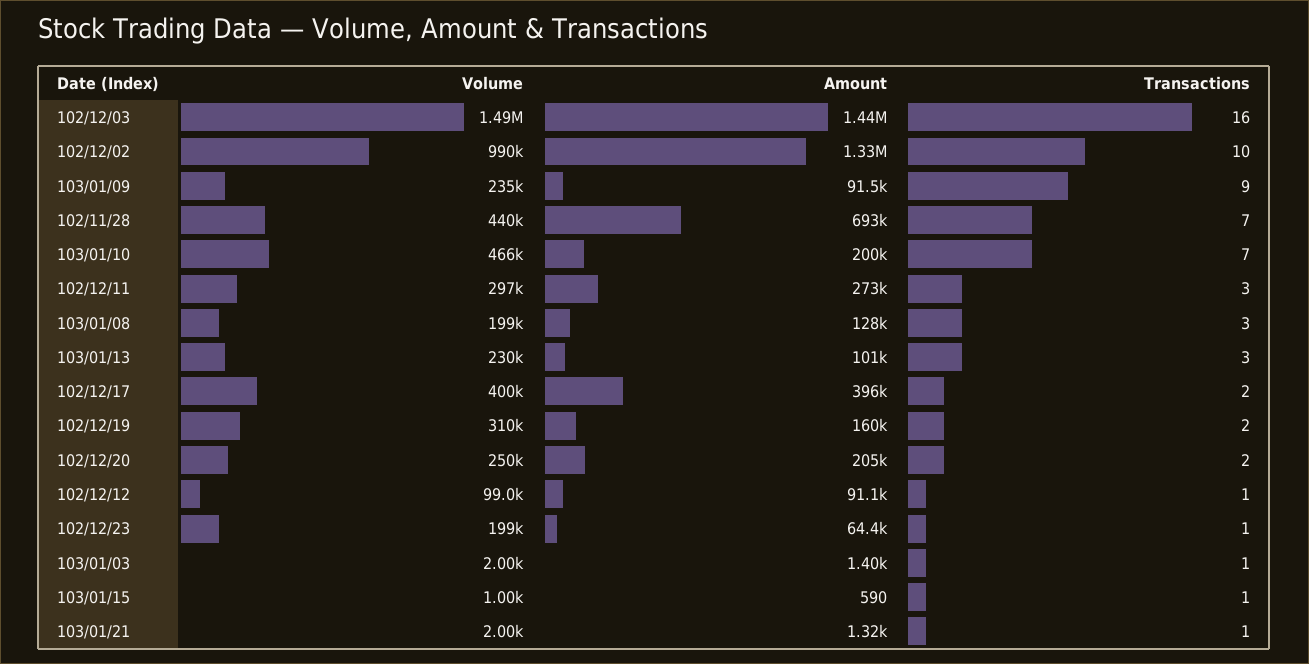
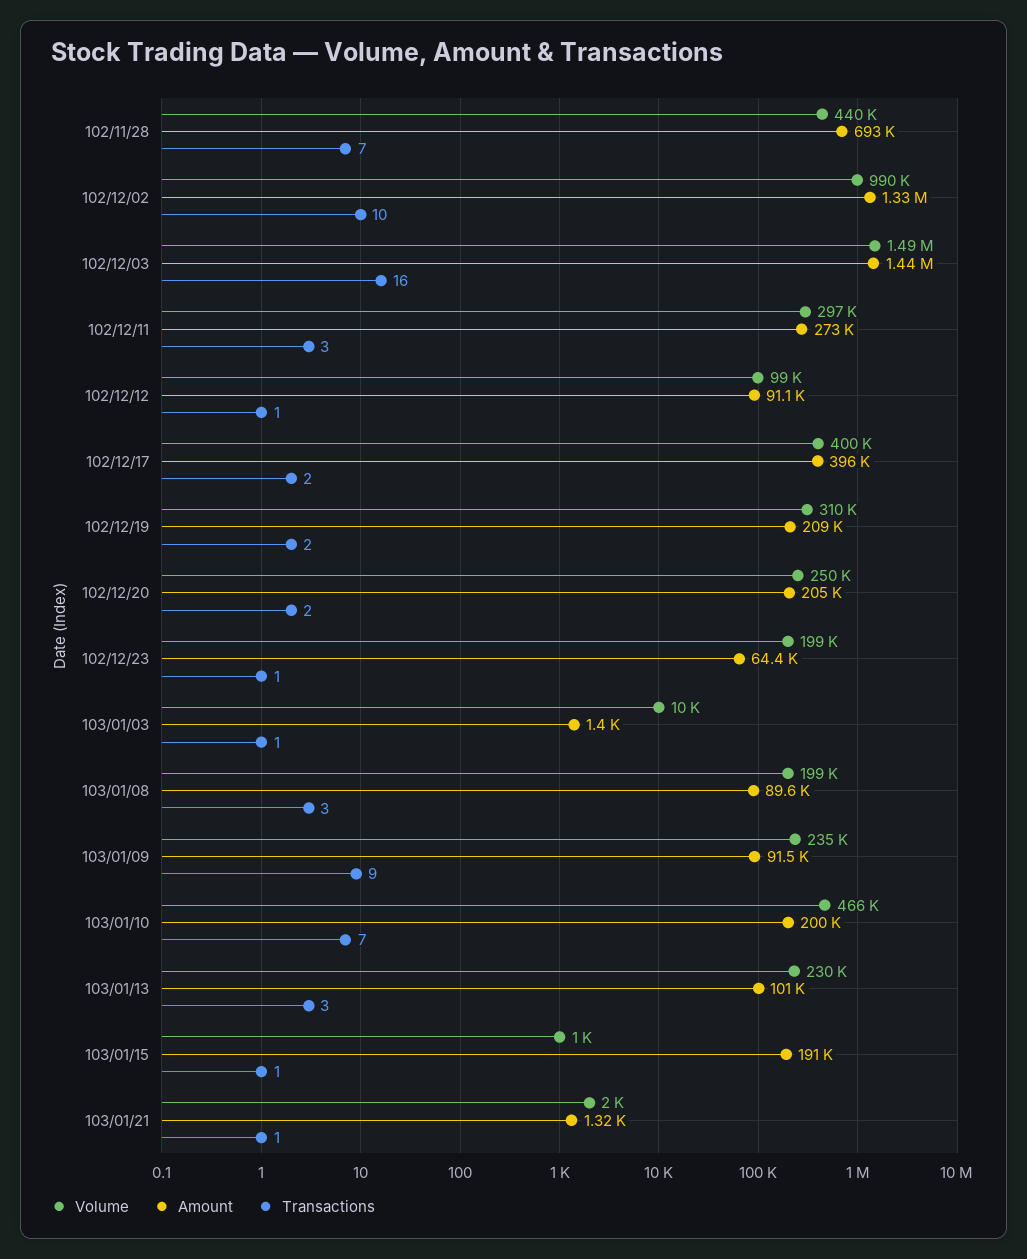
  {
    "Volume": {
      "102/12/03": 1490000,
      "102/12/02": 990000,
      "103/01/09": 235000,
      "102/11/28": 440000,
      "103/01/10": 466000,
      "102/12/11": 297000,
      "103/01/08": 199000,
      "103/01/13": 230000,
      "102/12/17": 400000,
      "102/12/19": 310000,
      "102/12/20": 250000,
      "102/12/12": 99000,
      "102/12/23": 199000,
-     "103/01/03": 2000,
+     "103/01/03": 10000,
      "103/01/15": 1000,
      "103/01/21": 2000
    },
    "Amount": {
      "102/12/03": 1440000,
      "102/12/02": 1330000,
      "103/01/09": 91500,
      "102/11/28": 693000,
      "103/01/10": 200000,
      "102/12/11": 273000,
-     "103/01/08": 128000,
+     "103/01/08": 89600,
      "103/01/13": 101000,
      "102/12/17": 396000,
-     "102/12/19": 160000,
+     "102/12/19": 209000,
      "102/12/20": 205000,
      "102/12/12": 91100,
      "102/12/23": 64400,
      "103/01/03": 1400,
-     "103/01/15": 590,
+     "103/01/15": 191000,
      "103/01/21": 1320
    },
    "Transactions": {
      "102/12/03": 16,
      "102/12/02": 10,
      "103/01/09": 9,
      "102/11/28": 7,
      "103/01/10": 7,
      "102/12/11": 3,
      "103/01/08": 3,
      "103/01/13": 3,
      "102/12/17": 2,
      "102/12/19": 2,
      "102/12/20": 2,
      "102/12/12": 1,
      "102/12/23": 1,
      "103/01/03": 1,
      "103/01/15": 1,
      "103/01/21": 1
    }
  }

